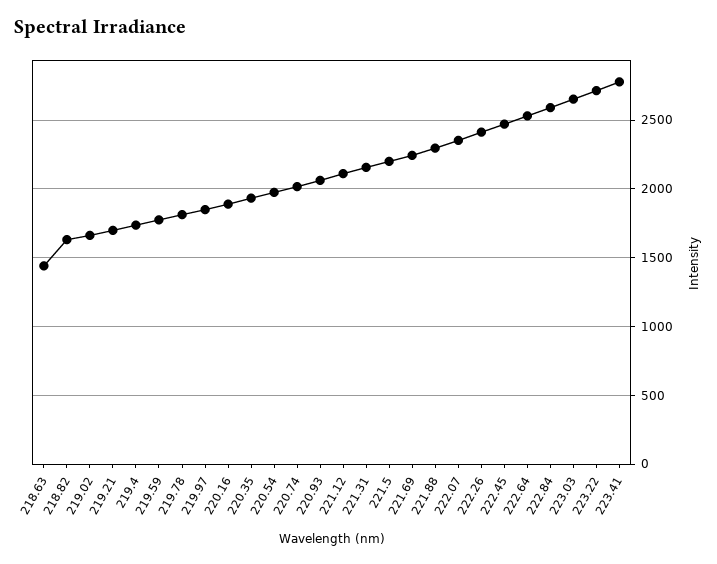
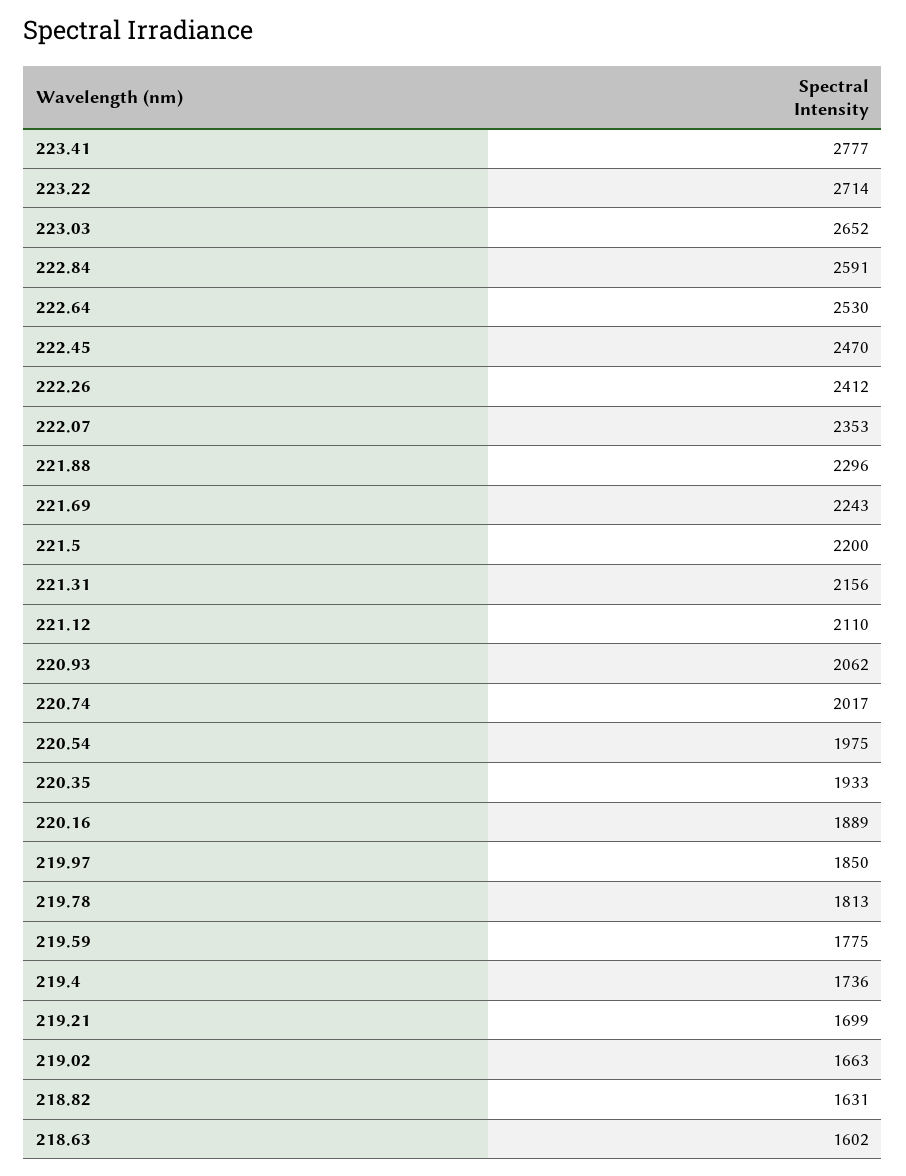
  {
-   "218.63": 1450,
+   "218.63": 1602,
    "218.82": 1631,
    "219.02": 1663,
    "219.21": 1699,
    "219.4": 1736,
    "219.59": 1775,
    "219.78": 1813,
    "219.97": 1850,
    "220.16": 1889,
    "220.35": 1933,
    "220.54": 1975,
    "220.74": 2017,
    "220.93": 2062,
    "221.12": 2110,
    "221.31": 2156,
    "221.5": 2200,
    "221.69": 2243,
    "221.88": 2296,
    "222.07": 2353,
    "222.26": 2412,
    "222.45": 2470,
    "222.64": 2530,
    "222.84": 2591,
    "223.03": 2652,
    "223.22": 2714,
    "223.41": 2777
  }

